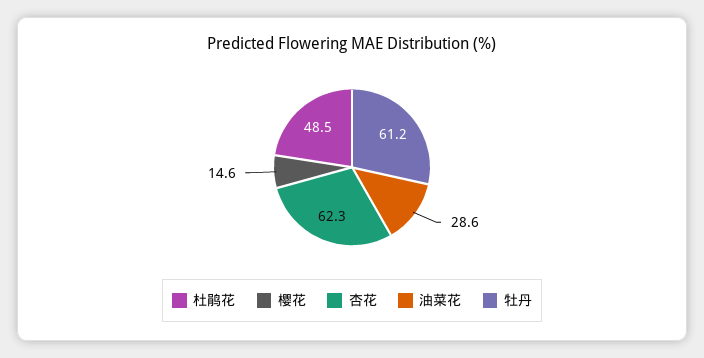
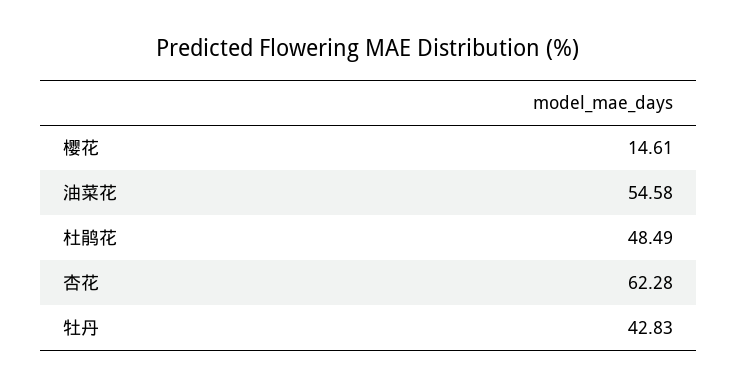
  {
    "杜鹃花": 48.49,
    "樱花": 14.61,
    "杏花": 62.28,
-   "油菜花": 28.6,
+   "油菜花": 54.58,
-   "牡丹": 61.2
+   "牡丹": 42.83
  }

